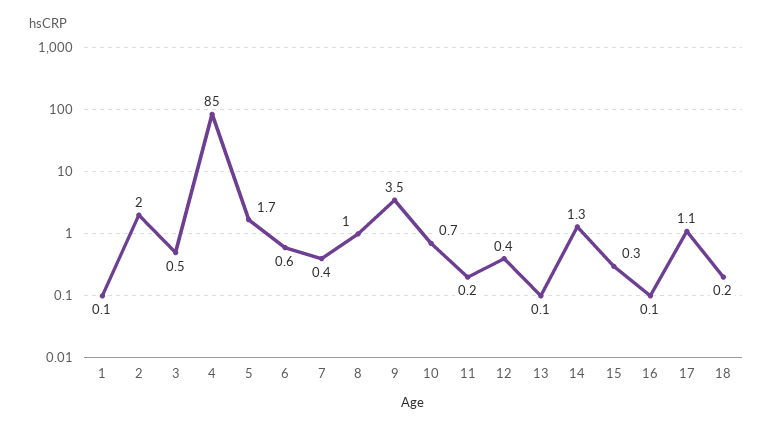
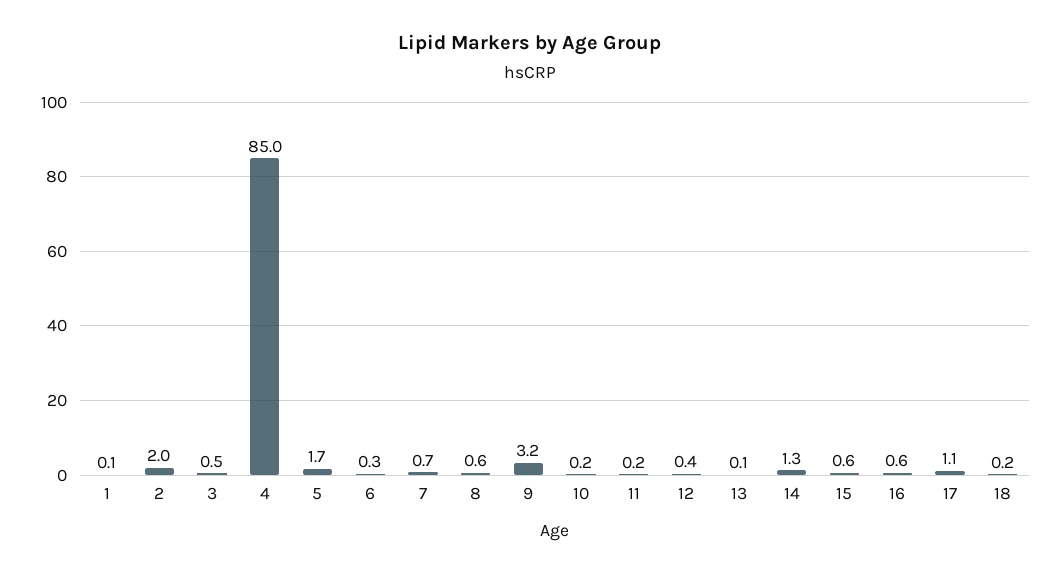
  {
    "1": 0.1,
    "2": 2,
    "3": 0.5,
    "4": 85,
    "5": 1.7,
-   "6": 0.6,
+   "6": 0.3,
-   "7": 0.4,
+   "7": 0.7,
-   "8": 1,
+   "8": 0.6,
-   "9": 3.5,
+   "9": 3.2,
-   "10": 0.7,
+   "10": 0.2,
    "11": 0.2,
    "12": 0.4,
    "13": 0.1,
    "14": 1.3,
-   "15": 0.3,
+   "15": 0.6,
-   "16": 0.1,
+   "16": 0.6,
    "17": 1.1,
    "18": 0.2
  }

